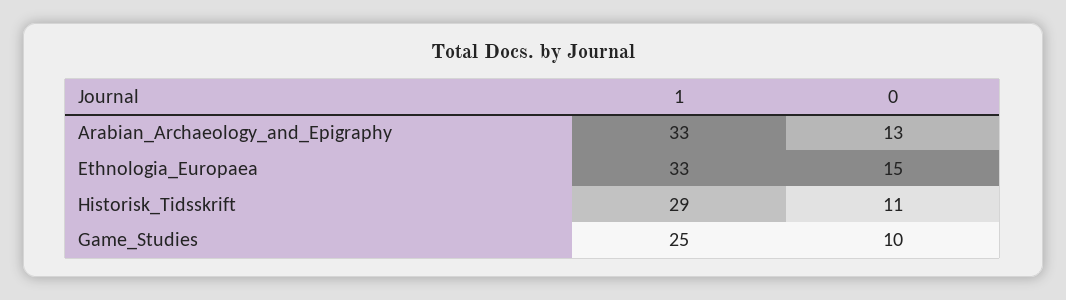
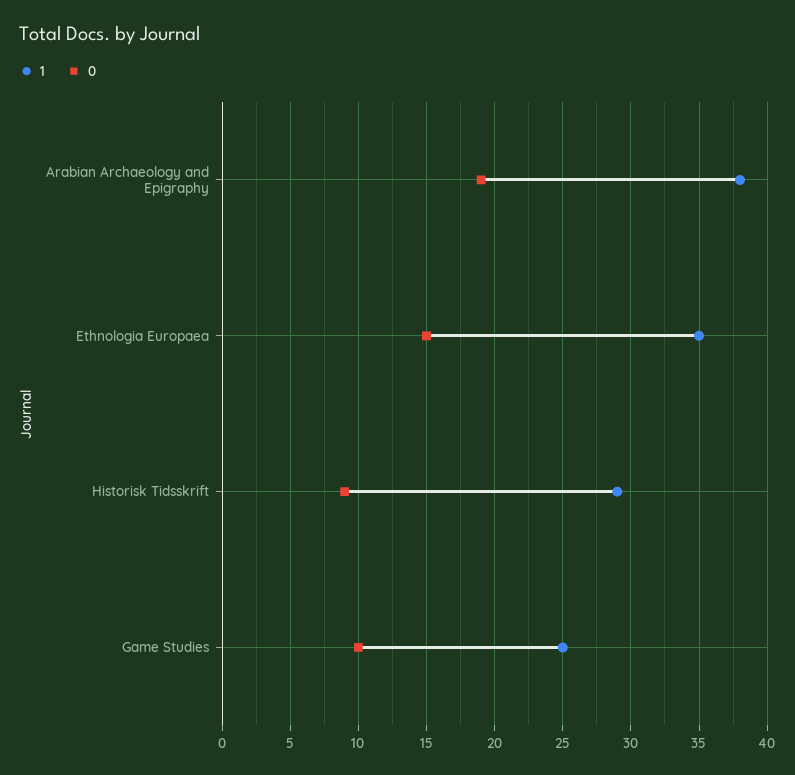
  {
    "1": {
-     "Arabian_Archaeology_and_Epigraphy": 33,
+     "Arabian_Archaeology_and_Epigraphy": 38,
-     "Ethnologia_Europaea": 33,
+     "Ethnologia_Europaea": 35,
      "Historisk_Tidsskrift": 29,
      "Game_Studies": 25
    },
    "0": {
-     "Arabian_Archaeology_and_Epigraphy": 13,
+     "Arabian_Archaeology_and_Epigraphy": 19,
      "Ethnologia_Europaea": 15,
-     "Historisk_Tidsskrift": 11,
+     "Historisk_Tidsskrift": 9,
      "Game_Studies": 10
    }
  }

